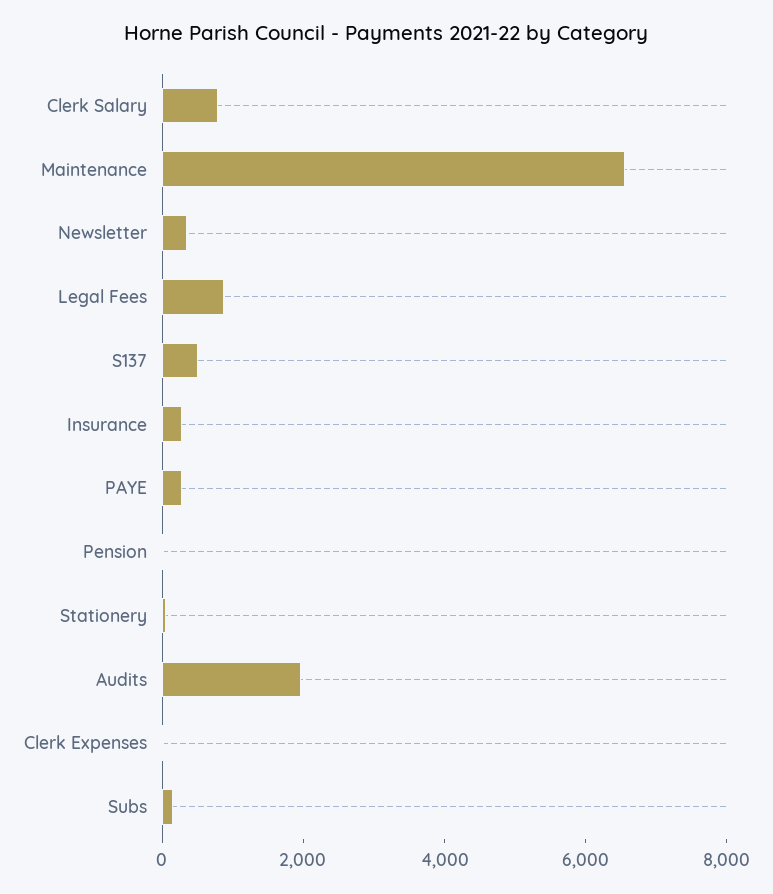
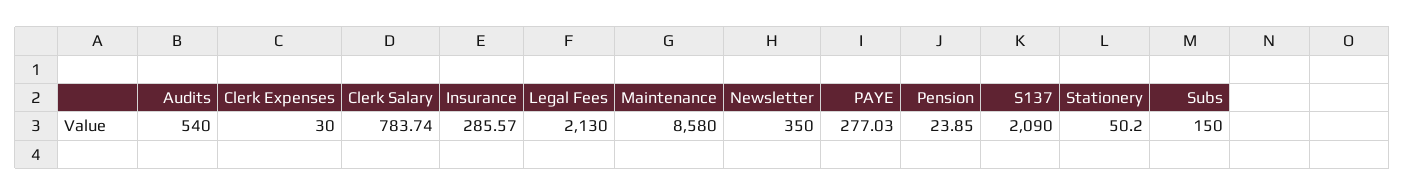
  {
    "Clerk Salary": 783.74,
-   "Maintenance": 6500,
+   "Maintenance": 8580,
    "Newsletter": 350,
-   "Legal Fees": 1000,
+   "Legal Fees": 2130,
-   "S137": 500,
+   "S137": 2090,
    "Insurance": 285.57,
    "PAYE": 277.03,
    "Pension": 23.85,
    "Stationery": 50.2,
-   "Audits": 2000,
+   "Audits": 540,
    "Clerk Expenses": 30,
    "Subs": 150
  }

